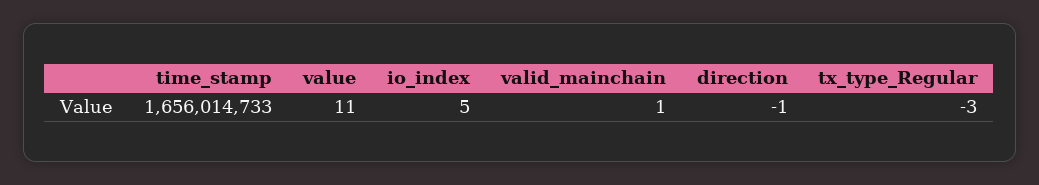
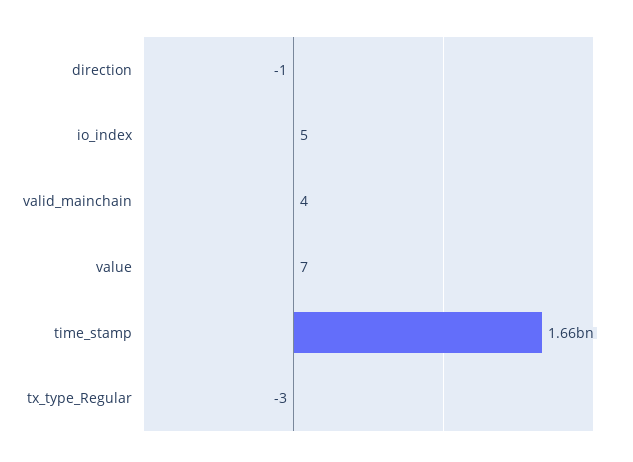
  {
    "time_stamp": 1656014733,
-   "value": 11,
+   "value": 7,
    "io_index": 5,
-   "valid_mainchain": 1,
+   "valid_mainchain": 4,
    "direction": -1,
    "tx_type_Regular": -3
  }

